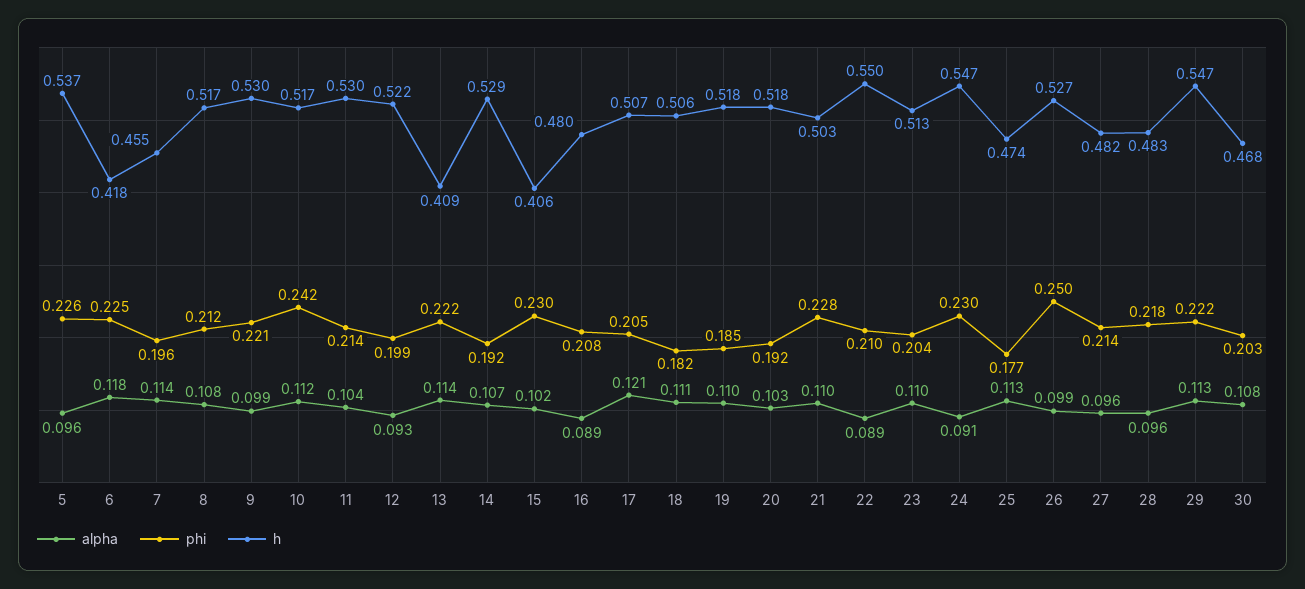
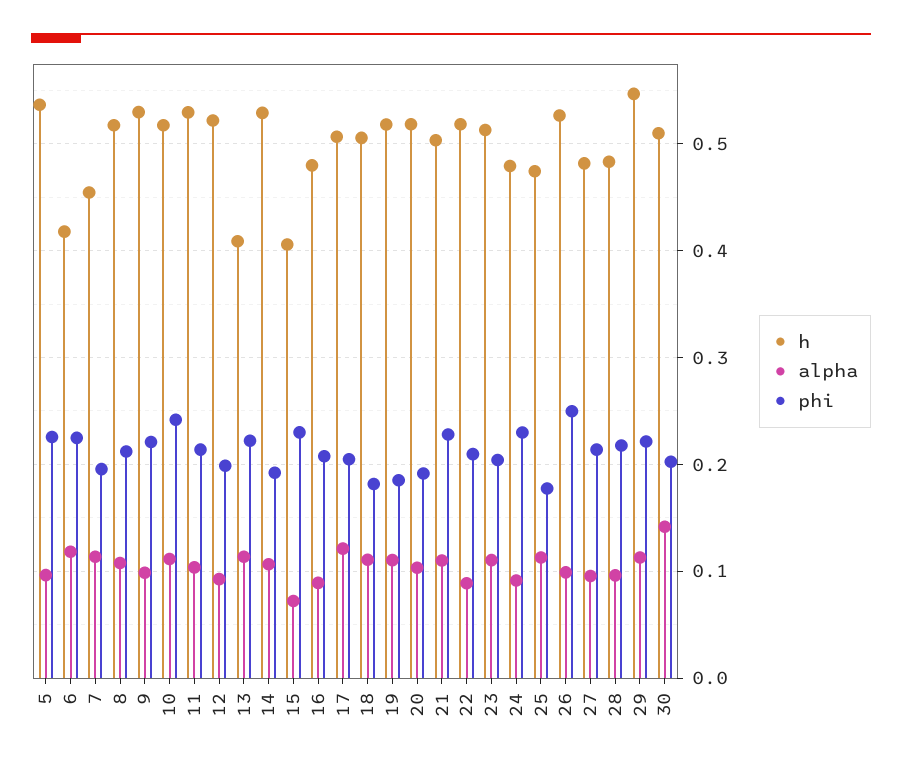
  {
    "alpha": {
      "5": 0.096,
      "6": 0.118,
      "7": 0.114,
      "8": 0.108,
      "9": 0.099,
      "10": 0.112,
      "11": 0.104,
      "12": 0.093,
      "13": 0.114,
      "14": 0.107,
-     "15": 0.102,
+     "15": 0.07,
      "16": 0.089,
      "17": 0.121,
      "18": 0.111,
      "19": 0.11,
      "20": 0.103,
      "21": 0.11,
      "22": 0.089,
      "23": 0.11,
      "24": 0.091,
      "25": 0.113,
      "26": 0.099,
      "27": 0.096,
      "28": 0.096,
      "29": 0.113,
-     "30": 0.108
+     "30": 0.14
    },
    "phi": {
      "5": 0.226,
      "6": 0.225,
      "7": 0.196,
      "8": 0.212,
      "9": 0.221,
      "10": 0.242,
      "11": 0.214,
      "12": 0.199,
      "13": 0.222,
      "14": 0.192,
      "15": 0.23,
      "16": 0.208,
      "17": 0.205,
      "18": 0.182,
      "19": 0.185,
      "20": 0.192,
      "21": 0.228,
      "22": 0.21,
      "23": 0.204,
      "24": 0.23,
      "25": 0.177,
      "26": 0.25,
      "27": 0.214,
      "28": 0.218,
      "29": 0.222,
      "30": 0.203
    },
    "h": {
      "5": 0.537,
      "6": 0.418,
      "7": 0.455,
      "8": 0.517,
      "9": 0.53,
      "10": 0.517,
      "11": 0.53,
      "12": 0.522,
      "13": 0.409,
      "14": 0.529,
      "15": 0.406,
      "16": 0.48,
      "17": 0.507,
      "18": 0.506,
      "19": 0.518,
      "20": 0.518,
      "21": 0.503,
-     "22": 0.55,
+     "22": 0.52,
      "23": 0.513,
-     "24": 0.547,
+     "24": 0.48,
      "25": 0.474,
      "26": 0.527,
      "27": 0.482,
      "28": 0.483,
      "29": 0.547,
-     "30": 0.468
+     "30": 0.51
    }
  }

